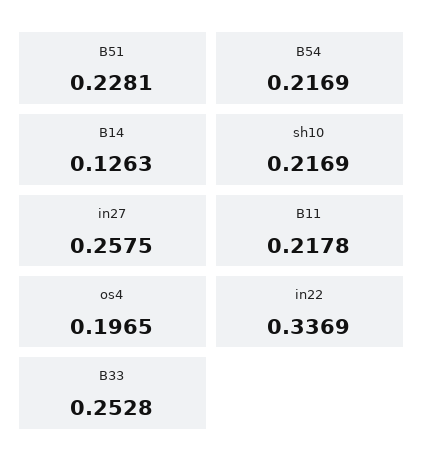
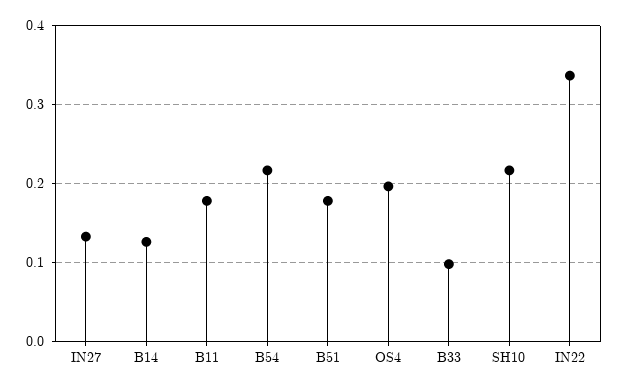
  {
-   "B51": 0.2281,
+   "B51": 0.18,
    "B54": 0.2169,
    "B14": 0.1263,
    "sh10": 0.2169,
-   "in27": 0.2575,
+   "in27": 0.13,
-   "B11": 0.2178,
+   "B11": 0.18,
    "os4": 0.1965,
    "in22": 0.3369,
-   "B33": 0.2528
+   "B33": 0.1
  }

